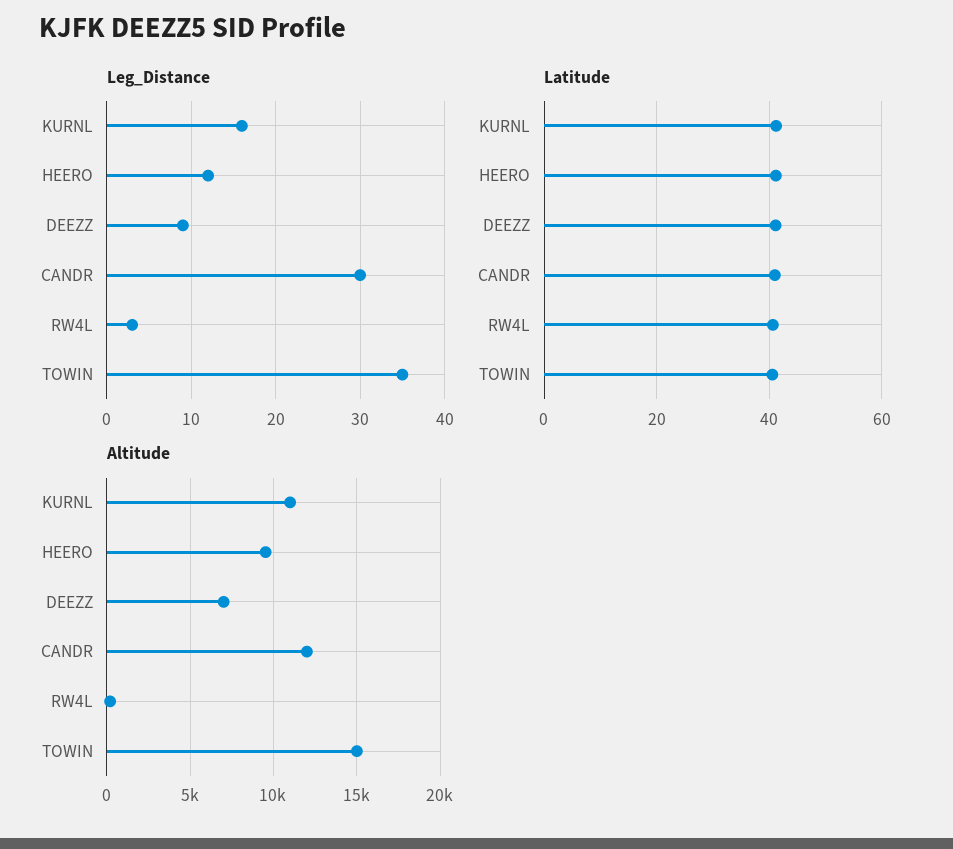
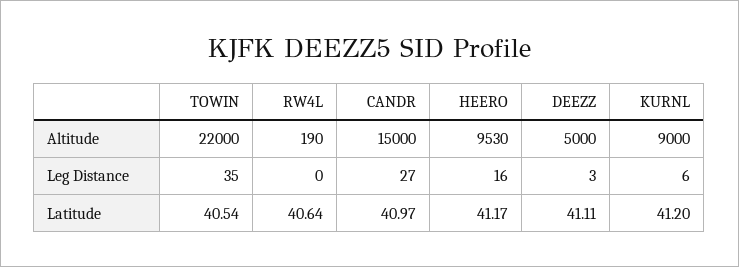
  {
    "Leg_Distance": {
-     "KURNL": 16,
+     "KURNL": 6,
-     "HEERO": 12,
+     "HEERO": 16,
-     "DEEZZ": 9,
+     "DEEZZ": 3,
-     "CANDR": 30,
+     "CANDR": 27,
-     "RW4L": 3,
+     "RW4L": 0,
      "TOWIN": 35
    },
    "Latitude": {
      "KURNL": 41.2,
      "HEERO": 41.17,
      "DEEZZ": 41.11,
      "CANDR": 40.97,
      "RW4L": 40.64,
      "TOWIN": 40.54
    },
    "Altitude": {
-     "KURNL": 11000,
+     "KURNL": 9000,
      "HEERO": 9530,
-     "DEEZZ": 7000,
+     "DEEZZ": 5000,
-     "CANDR": 12000,
+     "CANDR": 15000,
      "RW4L": 190,
-     "TOWIN": 15000
+     "TOWIN": 22000
    }
  }

